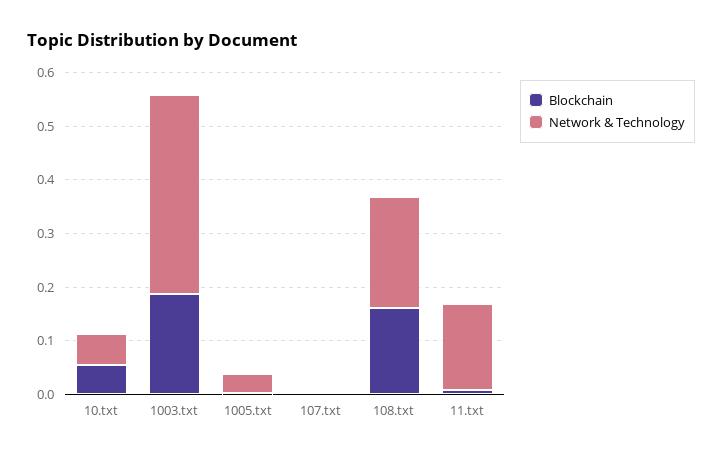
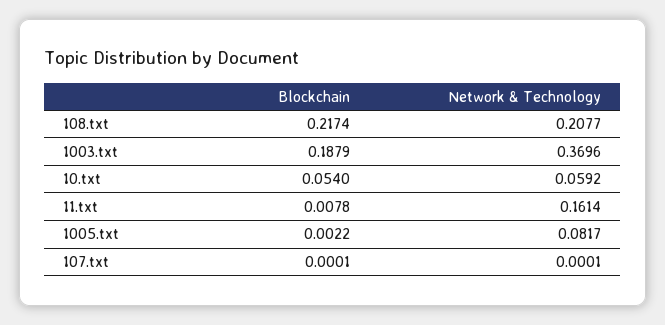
  {
    "Blockchain": {
      "10.txt": 0.054,
      "1003.txt": 0.1879,
      "1005.txt": 0.0022,
      "107.txt": 0.0001,
-     "108.txt": 0.16,
+     "108.txt": 0.2174,
      "11.txt": 0.0078
    },
    "Network & Technology": {
      "10.txt": 0.0592,
      "1003.txt": 0.3696,
-     "1005.txt": 0.04,
+     "1005.txt": 0.0817,
      "107.txt": 0.0001,
      "108.txt": 0.2077,
      "11.txt": 0.1614
    }
  }

